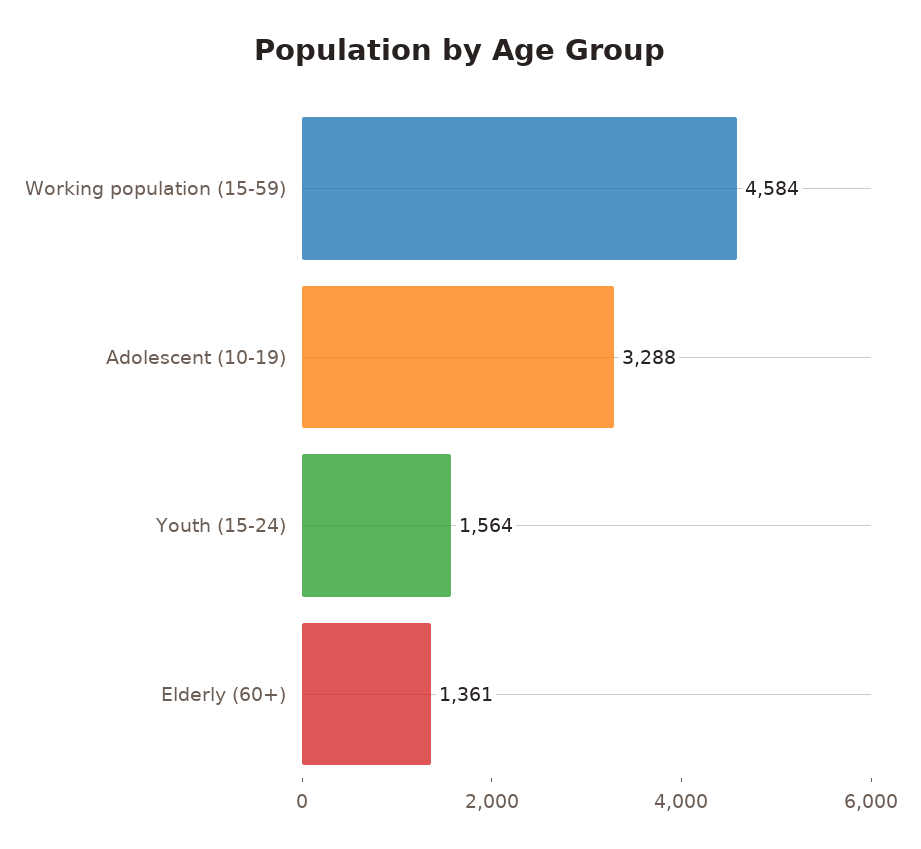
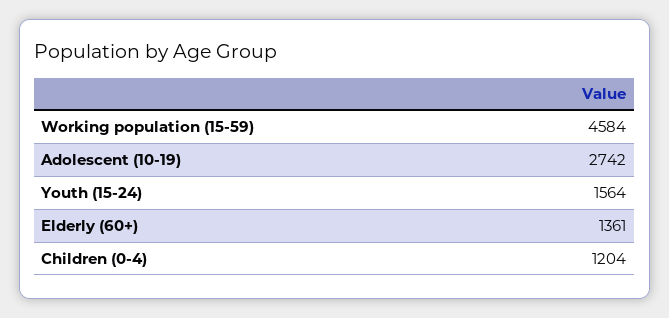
  {
    "Working population (15-59)": 4584,
-   "Adolescent (10-19)": 3288,
+   "Adolescent (10-19)": 2742,
    "Youth (15-24)": 1564,
-   "Elderly (60+)": 1361
+   "Elderly (60+)": 1361,
+   "Children (0-4)": 1204
  }

